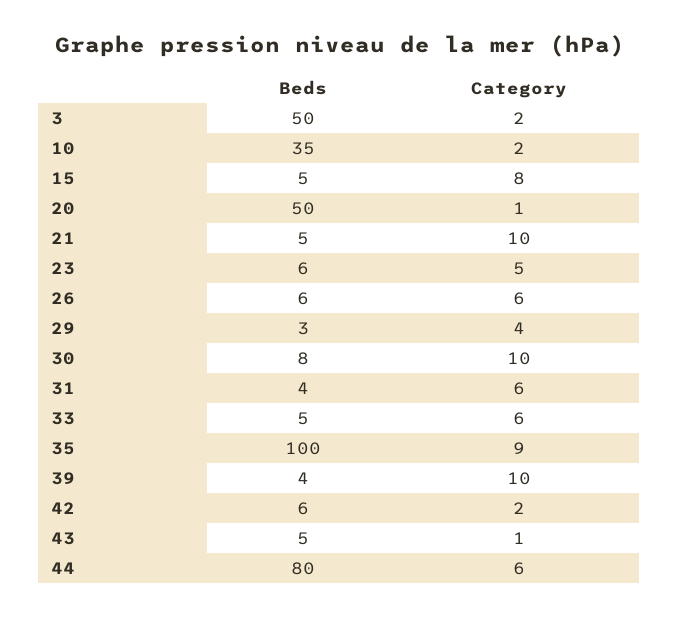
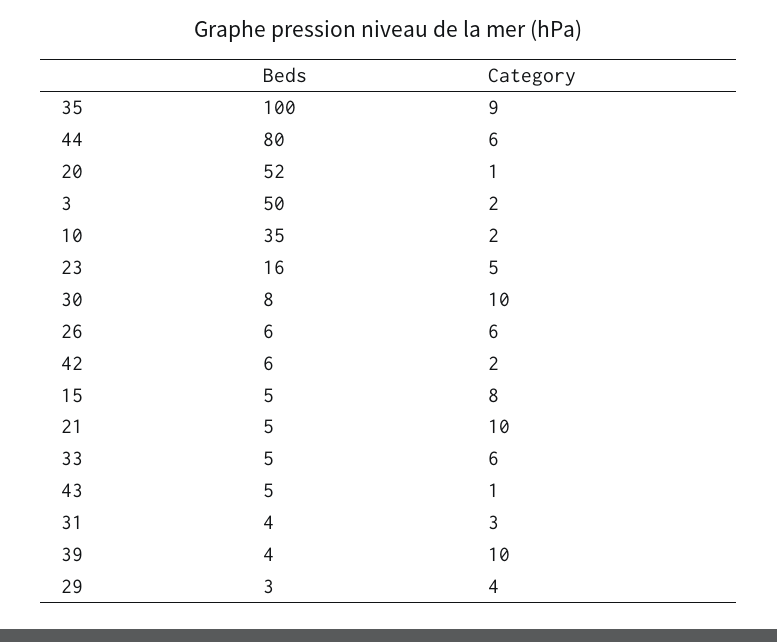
  {
    "Beds": {
      "3": 50,
      "10": 35,
      "15": 5,
-     "20": 50,
+     "20": 52,
      "21": 5,
-     "23": 6,
+     "23": 16,
      "26": 6,
      "29": 3,
      "30": 8,
      "31": 4,
      "33": 5,
      "35": 100,
      "39": 4,
      "42": 6,
      "43": 5,
      "44": 80
    },
    "Category": {
      "3": 2,
      "10": 2,
      "15": 8,
      "20": 1,
      "21": 10,
      "23": 5,
      "26": 6,
      "29": 4,
      "30": 10,
-     "31": 6,
+     "31": 3,
      "33": 6,
      "35": 9,
      "39": 10,
      "42": 2,
      "43": 1,
      "44": 6
    }
  }

